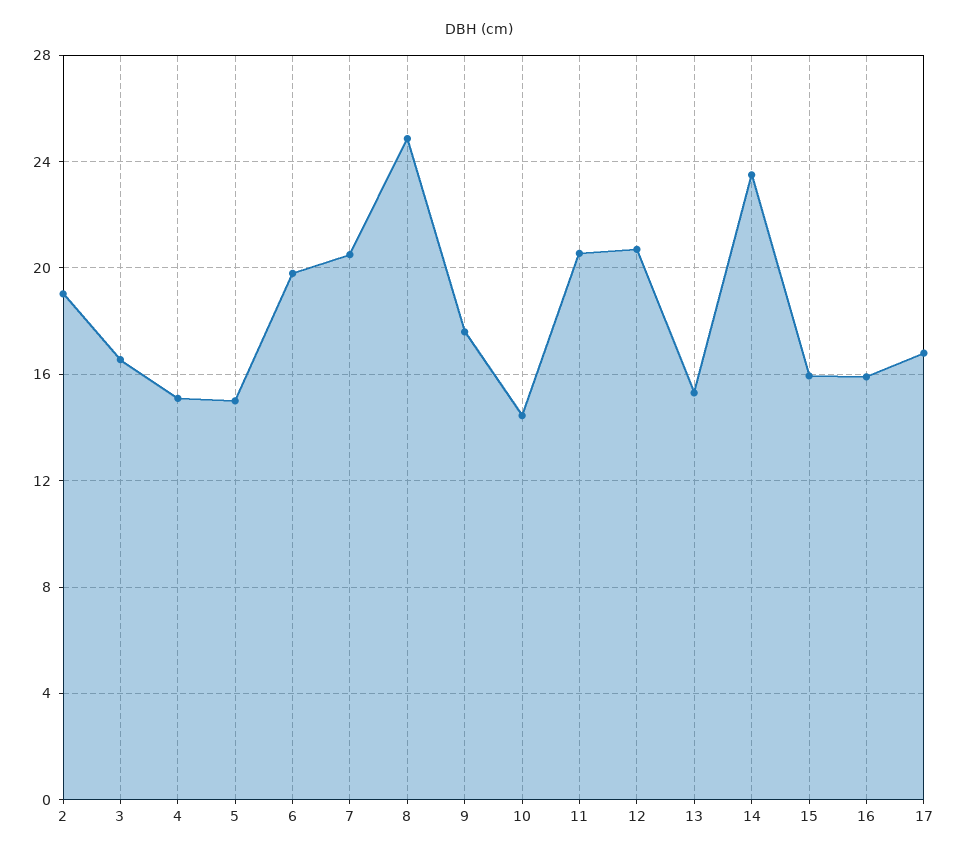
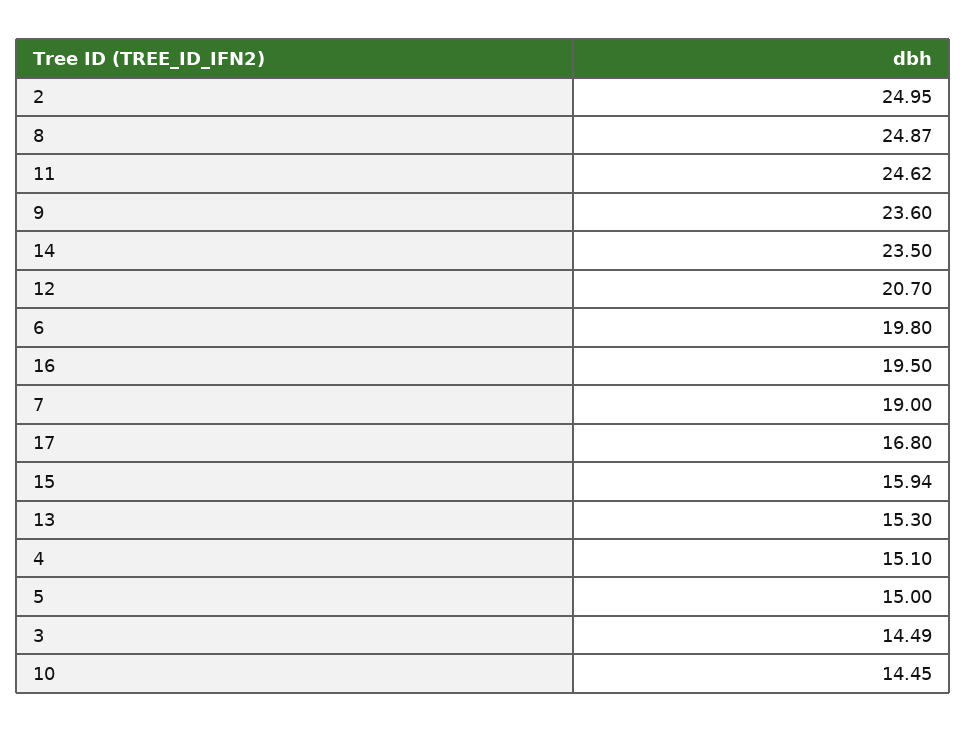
  {
-   "2": 19,
+   "2": 24.95,
-   "3": 16.5,
+   "3": 14.49,
    "4": 15.1,
    "5": 15,
    "6": 19.8,
-   "7": 20.5,
+   "7": 19,
    "8": 24.87,
-   "9": 17.5,
+   "9": 23.6,
    "10": 14.45,
-   "11": 20.5,
+   "11": 24.62,
    "12": 20.7,
    "13": 15.3,
    "14": 23.5,
    "15": 15.94,
-   "16": 16,
+   "16": 19.5,
    "17": 16.8
  }

